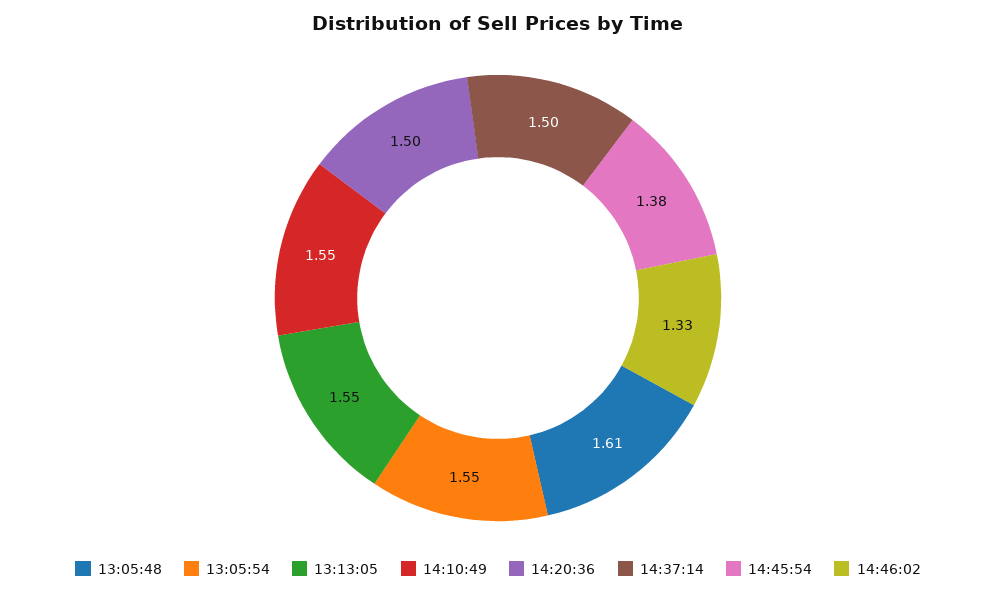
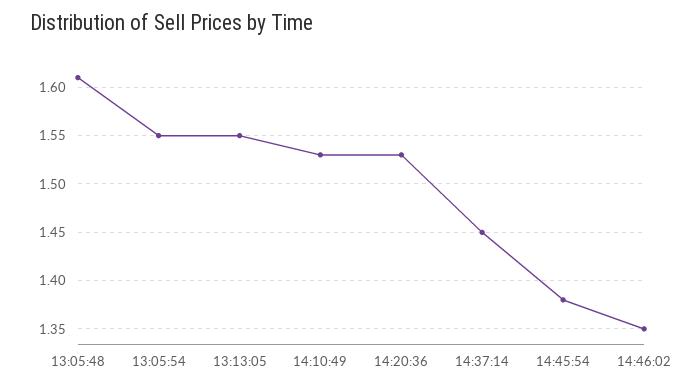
  {
    "13:05:48": 1.61,
    "13:05:54": 1.55,
    "13:13:05": 1.55,
-   "14:10:49": 1.55,
+   "14:10:49": 1.53,
-   "14:20:36": 1.5,
+   "14:20:36": 1.53,
-   "14:37:14": 1.5,
+   "14:37:14": 1.45,
    "14:45:54": 1.38,
-   "14:46:02": 1.33
+   "14:46:02": 1.35
  }

